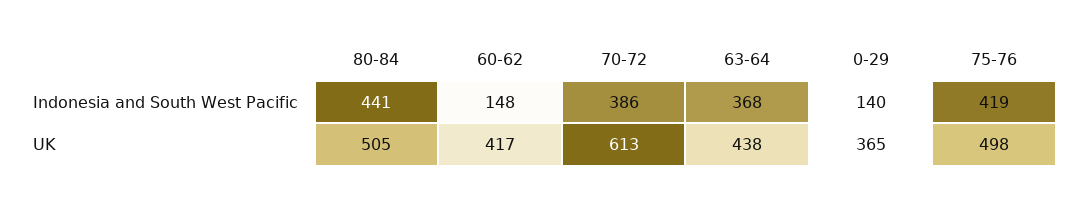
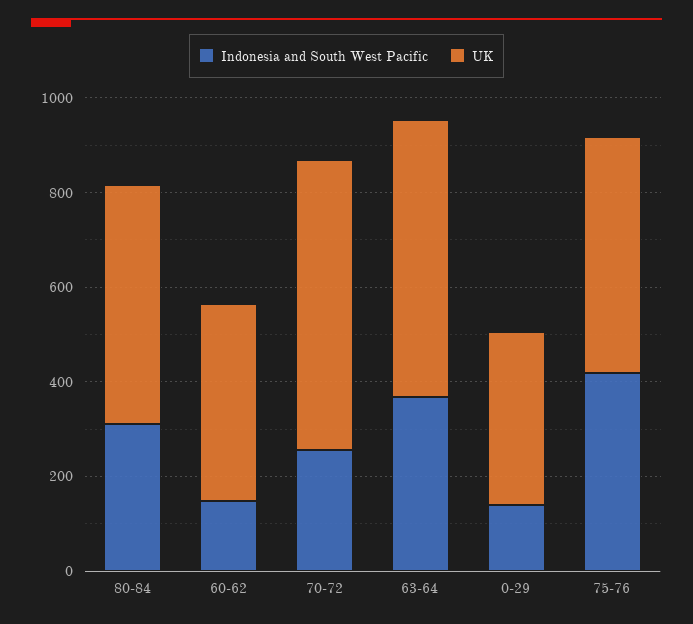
  {
    "Indonesia and South West Pacific": {
-     "80-84": 441,
+     "80-84": 300,
      "60-62": 148,
-     "70-72": 386,
+     "70-72": 250,
      "63-64": 368,
      "0-29": 140,
      "75-76": 419
    },
    "UK": {
      "80-84": 505,
      "60-62": 417,
      "70-72": 613,
-     "63-64": 438,
+     "63-64": 600,
      "0-29": 365,
      "75-76": 498
    }
  }

